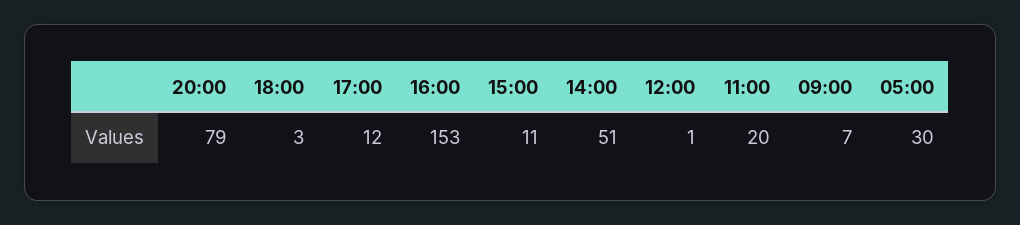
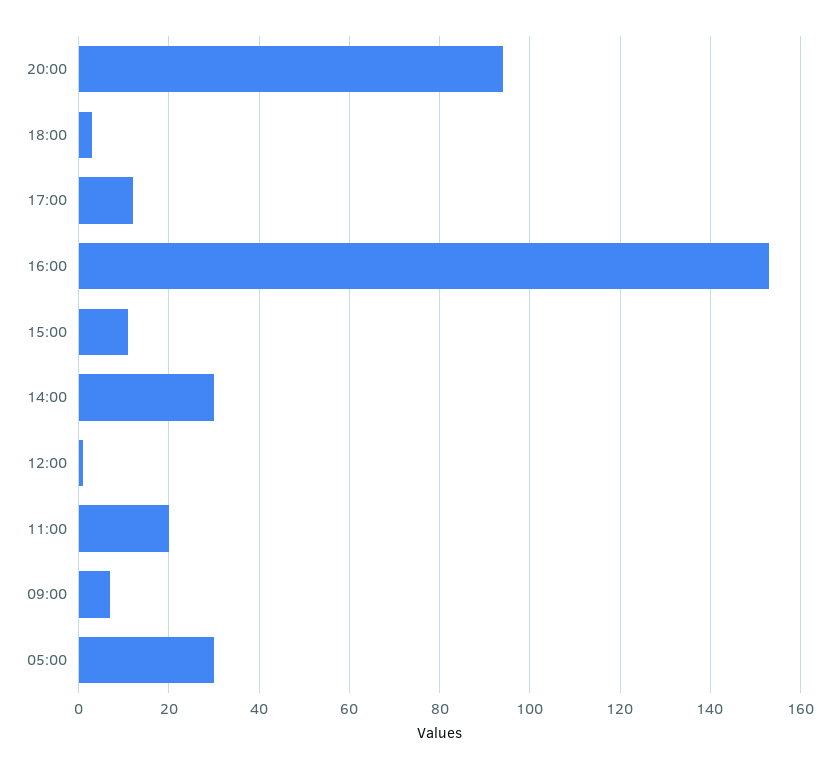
  {
-   "20:00": 79,
+   "20:00": 95,
    "18:00": 3,
    "17:00": 12,
    "16:00": 153,
    "15:00": 11,
-   "14:00": 51,
+   "14:00": 30,
    "12:00": 1,
    "11:00": 20,
    "09:00": 7,
    "05:00": 30
  }

